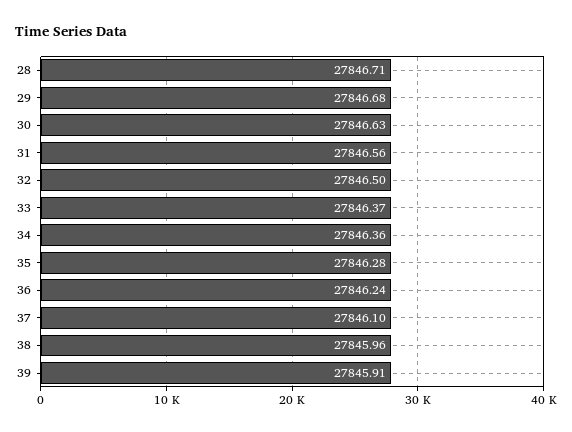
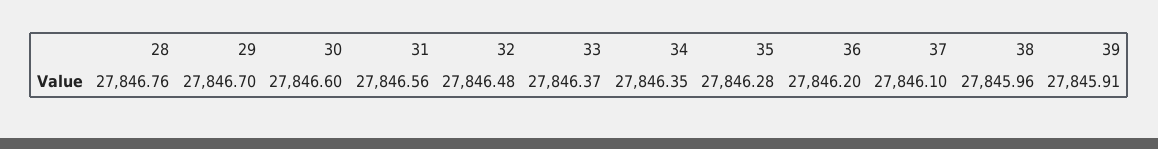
  {
-   "28": 27846.71,
+   "28": 27846.76,
-   "29": 27846.68,
+   "29": 27846.7,
-   "30": 27846.63,
+   "30": 27846.6,
    "31": 27846.56,
-   "32": 27846.5,
+   "32": 27846.48,
    "33": 27846.37,
-   "34": 27846.36,
+   "34": 27846.35,
    "35": 27846.28,
-   "36": 27846.24,
+   "36": 27846.2,
    "37": 27846.1,
    "38": 27845.96,
    "39": 27845.91
  }

